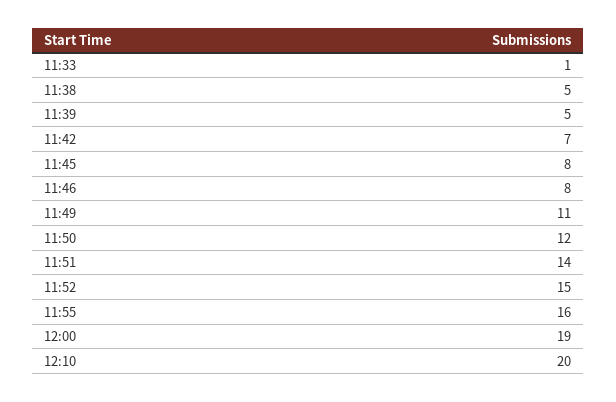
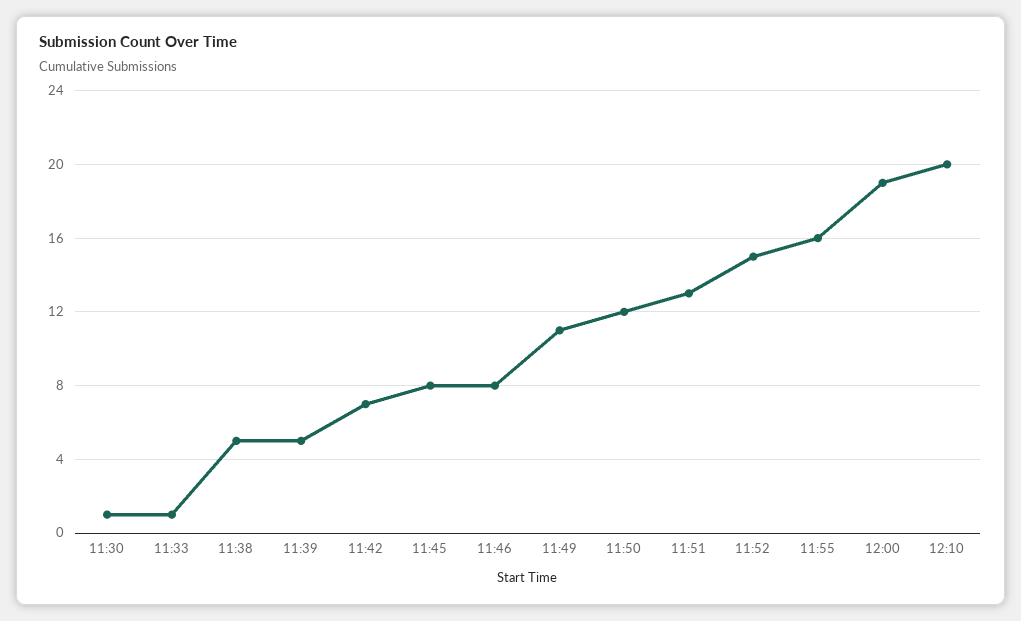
  {
    "11:33": 1,
    "11:38": 5,
    "11:39": 5,
    "11:42": 7,
    "11:45": 8,
    "11:46": 8,
    "11:49": 11,
    "11:50": 12,
-   "11:51": 14,
+   "11:51": 13,
    "11:52": 15,
    "11:55": 16,
    "12:00": 19,
-   "12:10": 20
+   "12:10": 20,
+   "11:30": 1
  }

